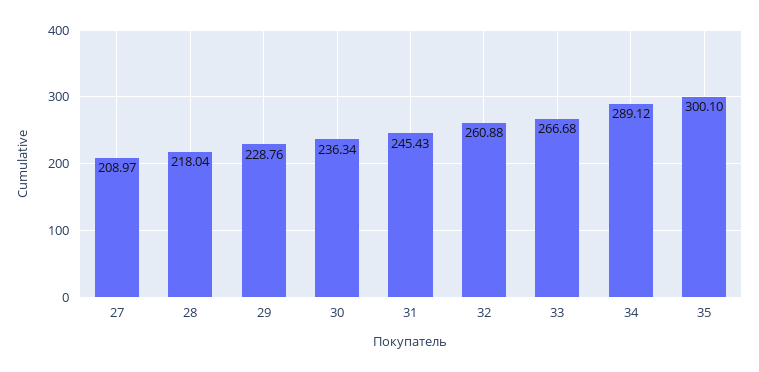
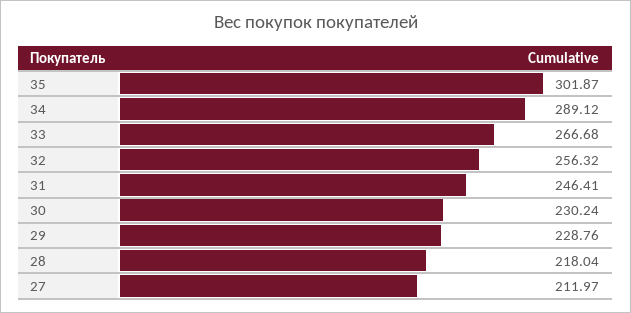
  {
-   "27": 208.97,
+   "27": 211.97,
    "28": 218.04,
    "29": 228.76,
-   "30": 236.34,
+   "30": 230.24,
-   "31": 245.43,
+   "31": 246.41,
-   "32": 260.88,
+   "32": 256.32,
    "33": 266.68,
    "34": 289.12,
-   "35": 300.1
+   "35": 301.87
  }

